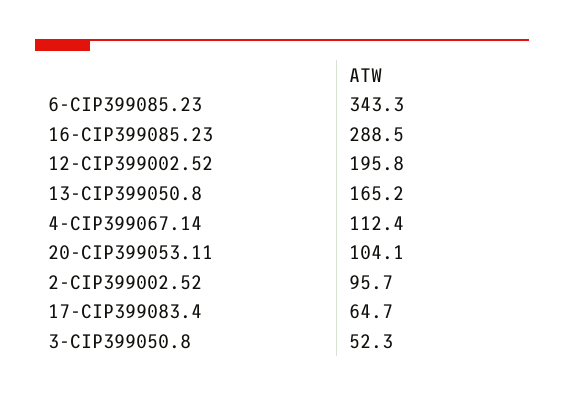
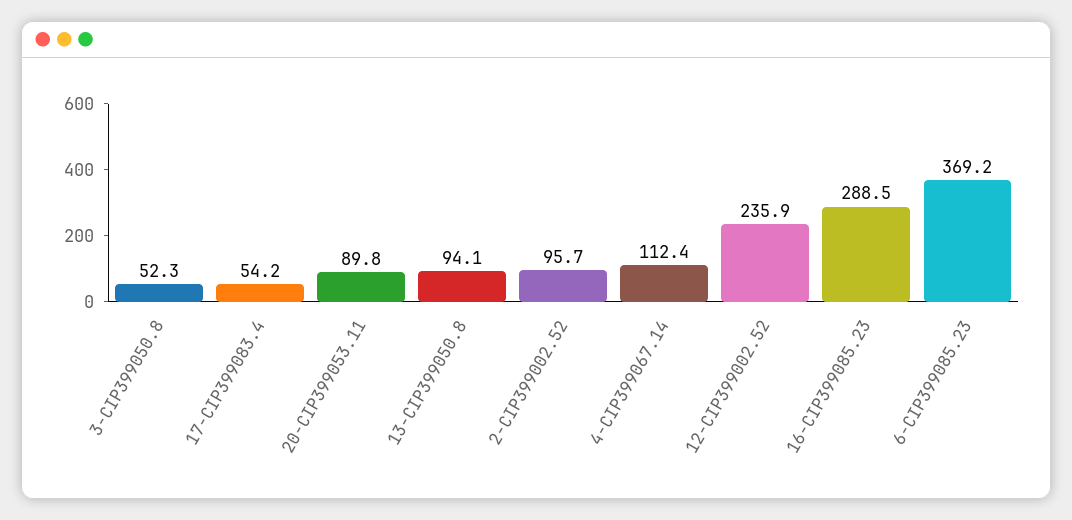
  {
-   "6-CIP399085.23": 343.3,
+   "6-CIP399085.23": 369.2,
    "16-CIP399085.23": 288.5,
-   "12-CIP399002.52": 195.8,
+   "12-CIP399002.52": 235.9,
-   "13-CIP399050.8": 165.2,
+   "13-CIP399050.8": 94.1,
    "4-CIP399067.14": 112.4,
-   "20-CIP399053.11": 104.1,
+   "20-CIP399053.11": 89.8,
    "2-CIP399002.52": 95.7,
-   "17-CIP399083.4": 64.7,
+   "17-CIP399083.4": 54.2,
    "3-CIP399050.8": 52.3
  }

